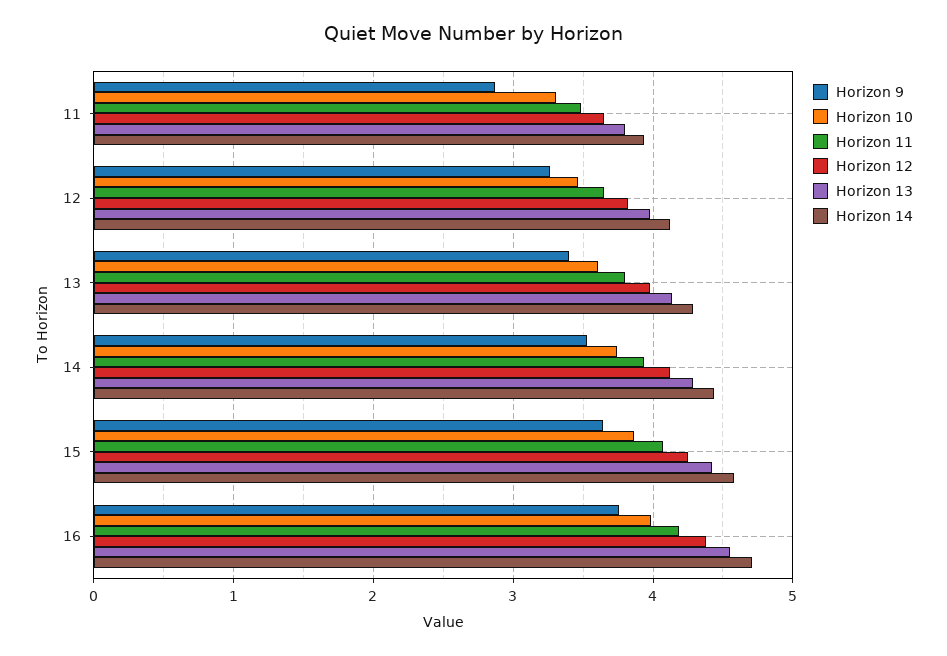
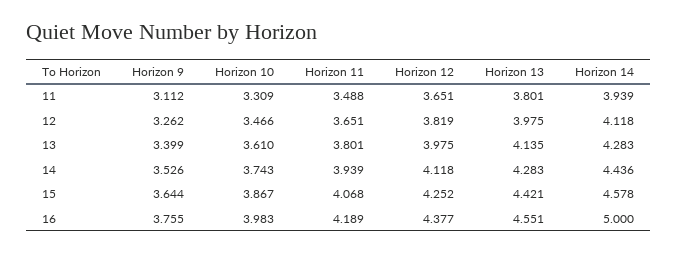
  {
    "Horizon 9": {
-     "11": 2.9,
+     "11": 3.112,
      "12": 3.262,
      "13": 3.399,
      "14": 3.526,
      "15": 3.644,
      "16": 3.755
    },
    "Horizon 10": {
      "11": 3.309,
      "12": 3.466,
      "13": 3.61,
      "14": 3.743,
      "15": 3.867,
      "16": 3.983
    },
    "Horizon 11": {
      "11": 3.488,
      "12": 3.651,
      "13": 3.801,
      "14": 3.939,
      "15": 4.068,
      "16": 4.189
    },
    "Horizon 12": {
      "11": 3.651,
      "12": 3.819,
      "13": 3.975,
      "14": 4.118,
      "15": 4.252,
      "16": 4.377
    },
    "Horizon 13": {
      "11": 3.801,
      "12": 3.975,
      "13": 4.135,
      "14": 4.283,
      "15": 4.421,
      "16": 4.551
    },
    "Horizon 14": {
      "11": 3.939,
      "12": 4.118,
      "13": 4.283,
      "14": 4.436,
      "15": 4.578,
-     "16": 4.7
+     "16": 5
    }
  }

